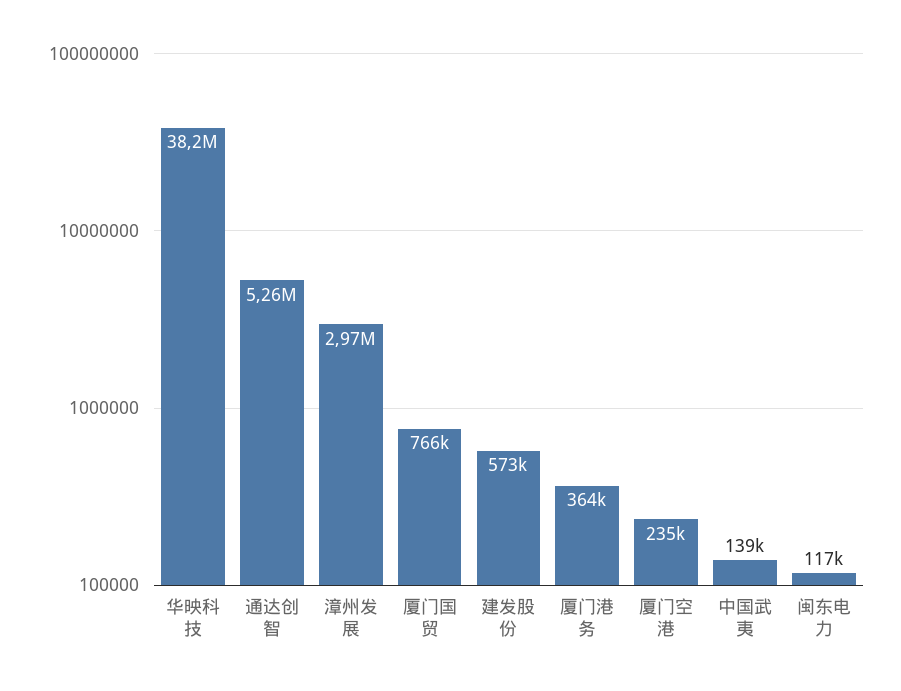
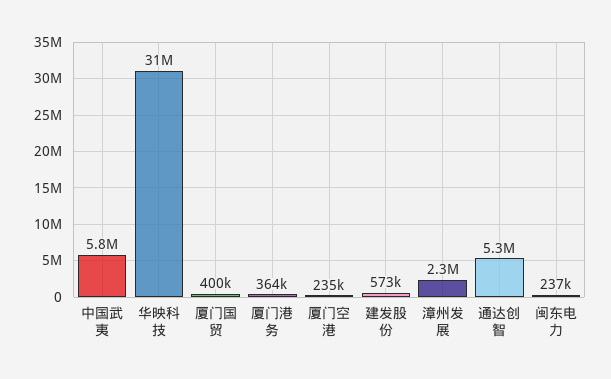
  {
-   "华映科技": 38200000,
+   "华映科技": 31000000,
    "通达创智": 5260000,
-   "漳州发展": 2970000,
+   "漳州发展": 2300000,
-   "厦门国贸": 766000,
+   "厦门国贸": 400000,
    "建发股份": 573000,
    "厦门港务": 364000,
    "厦门空港": 235000,
-   "中国武夷": 139000,
+   "中国武夷": 5800000,
-   "闽东电力": 117000
+   "闽东电力": 237000
  }

